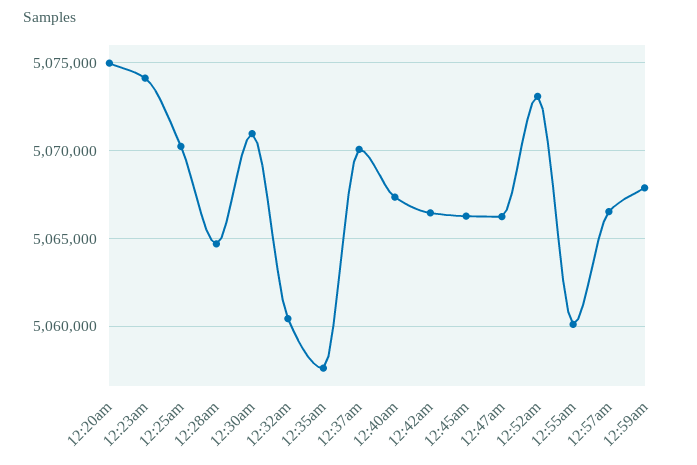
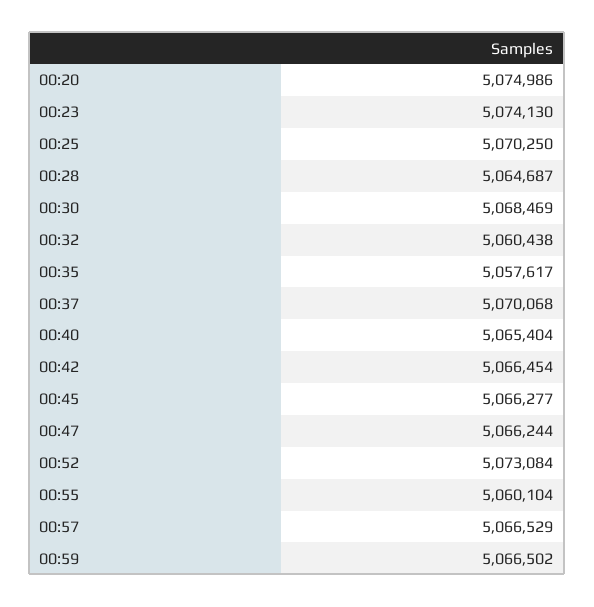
  {
    "12:20am": 5074986,
    "12:23am": 5074130,
    "12:25am": 5070250,
    "12:28am": 5064687,
-   "12:30am": 5071000,
+   "12:30am": 5068469,
    "12:32am": 5060438,
    "12:35am": 5057617,
    "12:37am": 5070068,
-   "12:40am": 5067500,
+   "12:40am": 5065404,
    "12:42am": 5066454,
    "12:45am": 5066277,
    "12:47am": 5066244,
    "12:52am": 5073084,
    "12:55am": 5060104,
    "12:57am": 5066529,
-   "12:59am": 5068000
+   "12:59am": 5066502
  }

